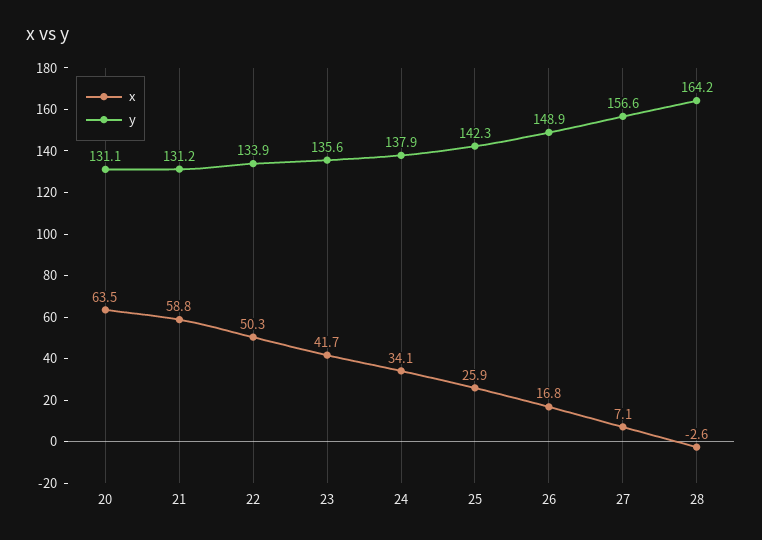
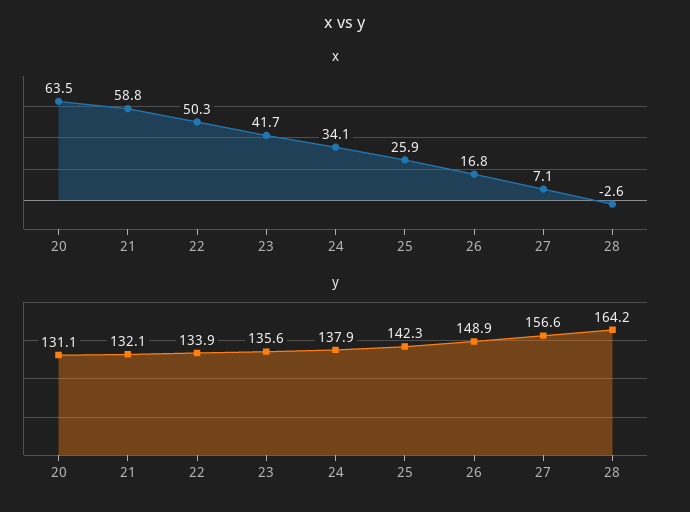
  {
    "x": {
      "20": 63.5,
      "21": 58.8,
      "22": 50.3,
      "23": 41.7,
      "24": 34.1,
      "25": 25.9,
      "26": 16.8,
      "27": 7.1,
      "28": -2.6
    },
    "y": {
      "20": 131.1,
-     "21": 131.2,
+     "21": 132.1,
      "22": 133.9,
      "23": 135.6,
      "24": 137.9,
      "25": 142.3,
      "26": 148.9,
      "27": 156.6,
      "28": 164.2
    }
  }

